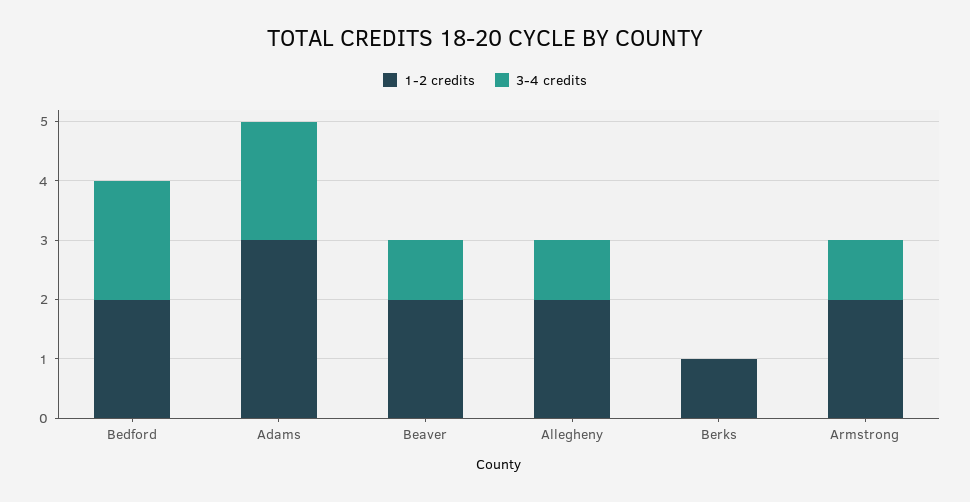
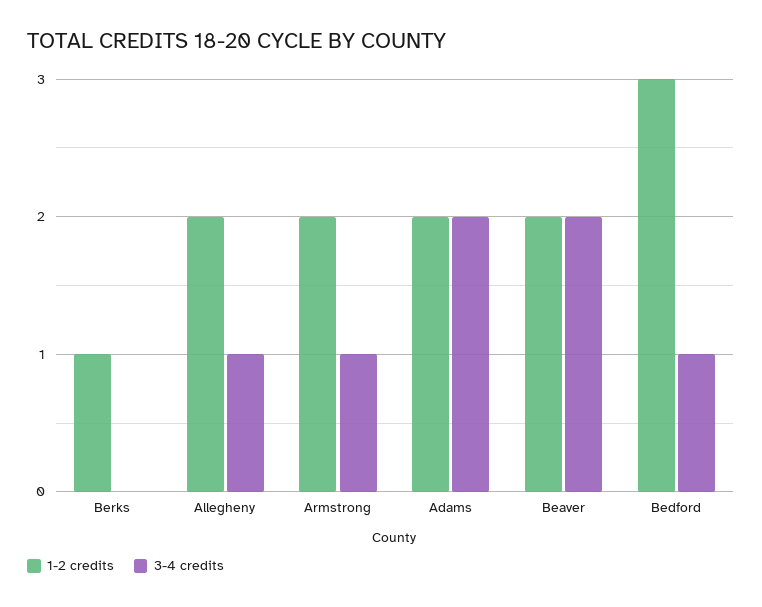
  {
    "1-2 credits": {
-     "Bedford": 2,
+     "Bedford": 3,
-     "Adams": 3,
+     "Adams": 2,
      "Beaver": 2,
      "Allegheny": 2,
      "Berks": 1,
      "Armstrong": 2
    },
    "3-4 credits": {
-     "Bedford": 2,
+     "Bedford": 1,
      "Adams": 2,
-     "Beaver": 1,
+     "Beaver": 2,
      "Allegheny": 1,
      "Berks": 0,
      "Armstrong": 1
    }
  }

